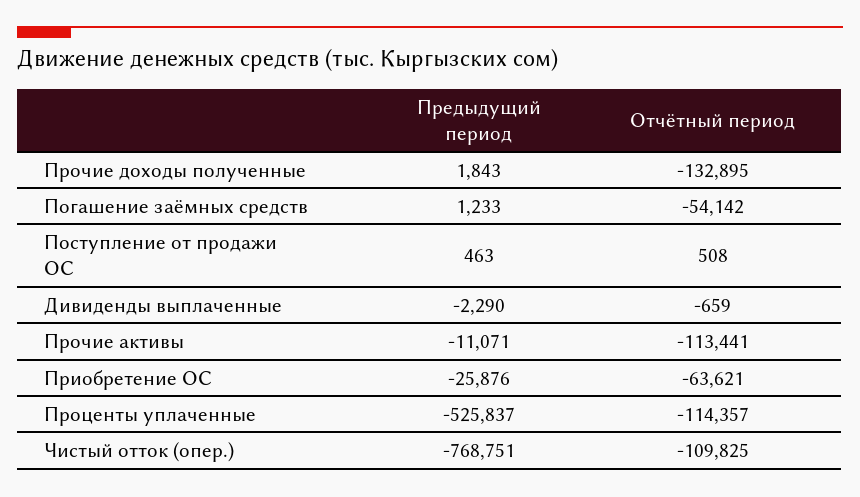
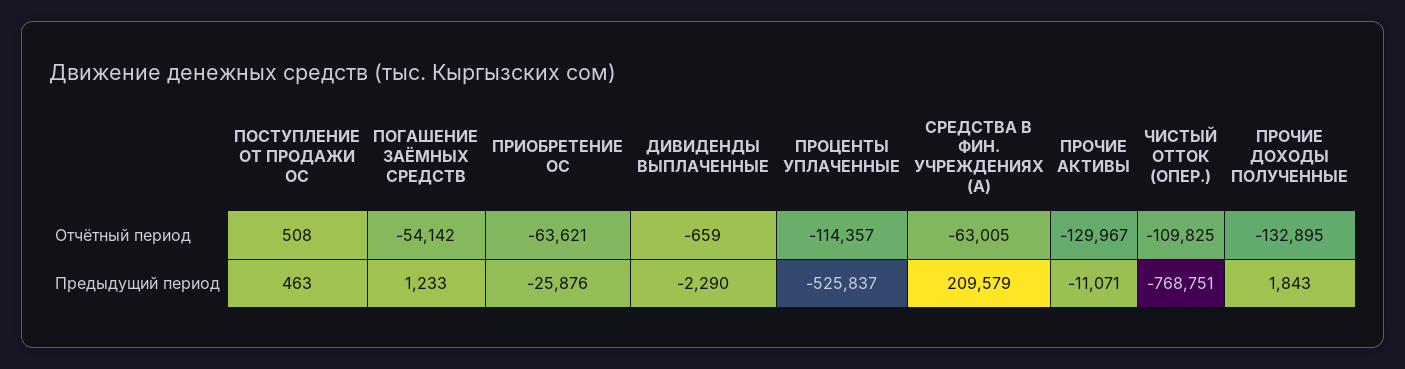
  {
    "Предыдущий период": {
      "Прочие доходы полученные": 1843,
      "Погашение заёмных средств": 1233,
      "Поступление от продажи ОС": 463,
      "Дивиденды выплаченные": -2290,
      "Прочие активы": -11071,
      "Приобретение ОС": -25876,
      "Проценты уплаченные": -525837,
-     "Чистый отток (опер.)": -768751
+     "Чистый отток (опер.)": -768751,
+     "СРЕДСТВА В ФИН. УЧРЕЖДЕНИЯХ (А)": 209579
    },
    "Отчётный период": {
      "Прочие доходы полученные": -132895,
      "Погашение заёмных средств": -54142,
      "Поступление от продажи ОС": 508,
      "Дивиденды выплаченные": -659,
-     "Прочие активы": -113441,
+     "Прочие активы": -129967,
      "Приобретение ОС": -63621,
      "Проценты уплаченные": -114357,
-     "Чистый отток (опер.)": -109825
+     "Чистый отток (опер.)": -109825,
+     "СРЕДСТВА В ФИН. УЧРЕЖДЕНИЯХ (А)": -63005
    }
  }

